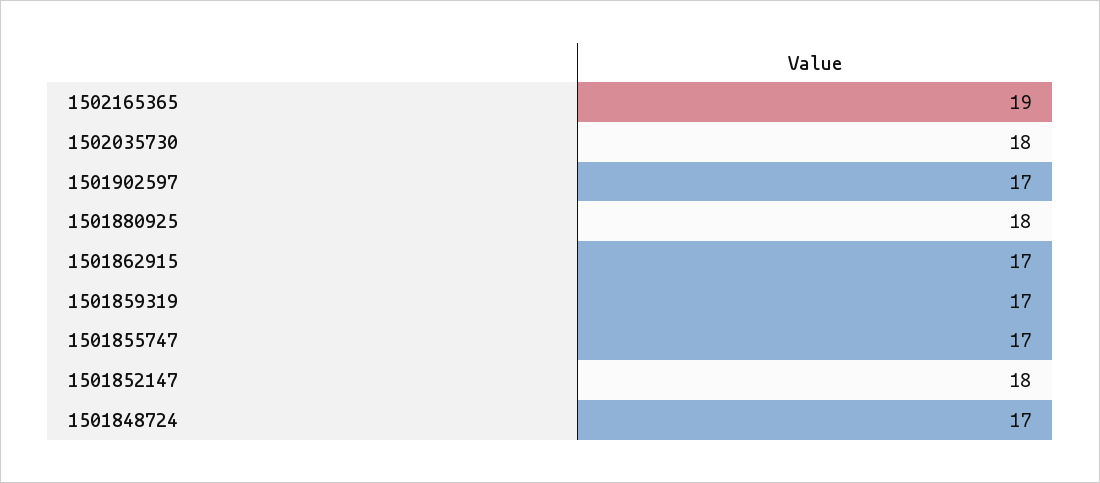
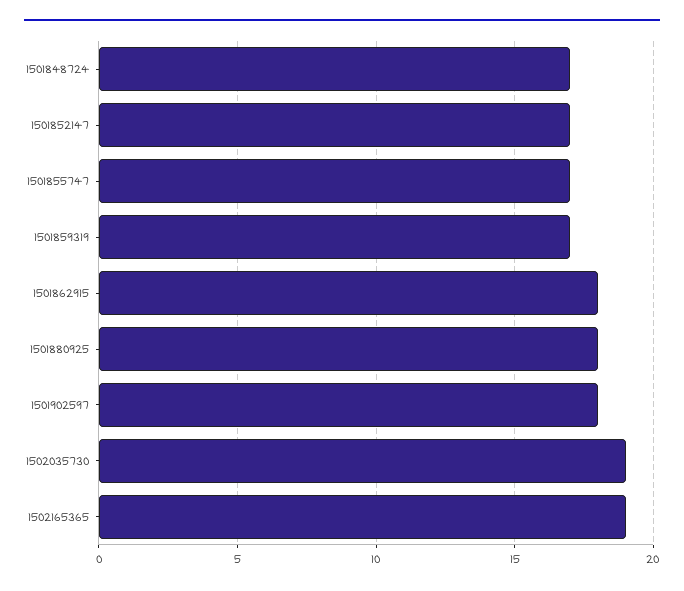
  {
    "1502165365": 19,
-   "1502035730": 18,
+   "1502035730": 19,
-   "1501902597": 17,
+   "1501902597": 18,
    "1501880925": 18,
-   "1501862915": 17,
+   "1501862915": 18,
    "1501859319": 17,
    "1501855747": 17,
-   "1501852147": 18,
+   "1501852147": 17,
    "1501848724": 17
  }

